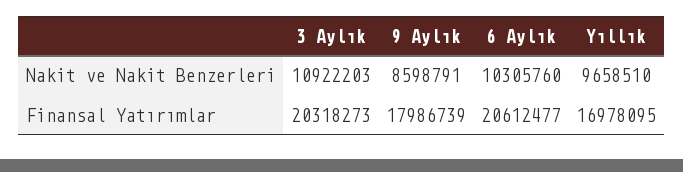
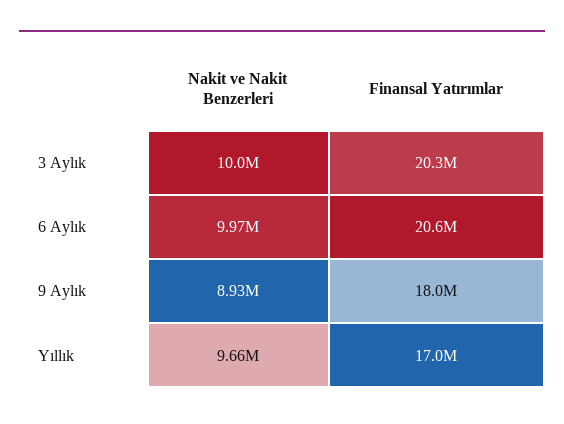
  {
    "3 Aylık": {
-     "Nakit ve Nakit Benzerleri": 10922203,
+     "Nakit ve Nakit Benzerleri": 10000000,
      "Finansal Yatırımlar": 20318273
    },
    "9 Aylık": {
-     "Nakit ve Nakit Benzerleri": 8598791,
+     "Nakit ve Nakit Benzerleri": 8930000,
      "Finansal Yatırımlar": 17986739
    },
    "6 Aylık": {
-     "Nakit ve Nakit Benzerleri": 10305760,
+     "Nakit ve Nakit Benzerleri": 9970000,
      "Finansal Yatırımlar": 20612477
    },
    "Yıllık": {
      "Nakit ve Nakit Benzerleri": 9658510,
      "Finansal Yatırımlar": 16978095
    }
  }

